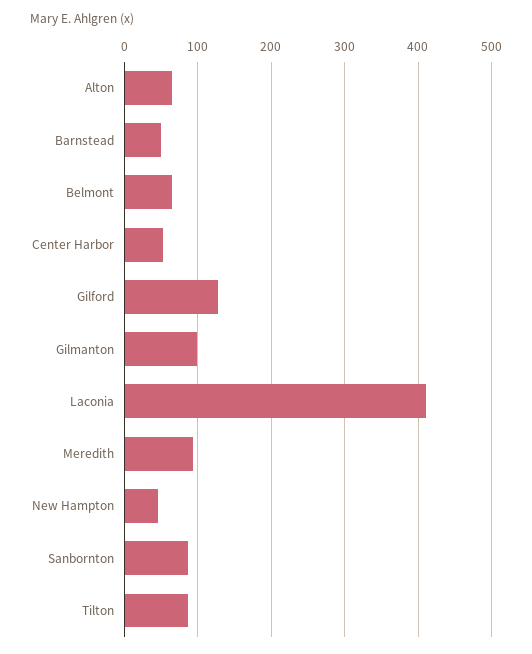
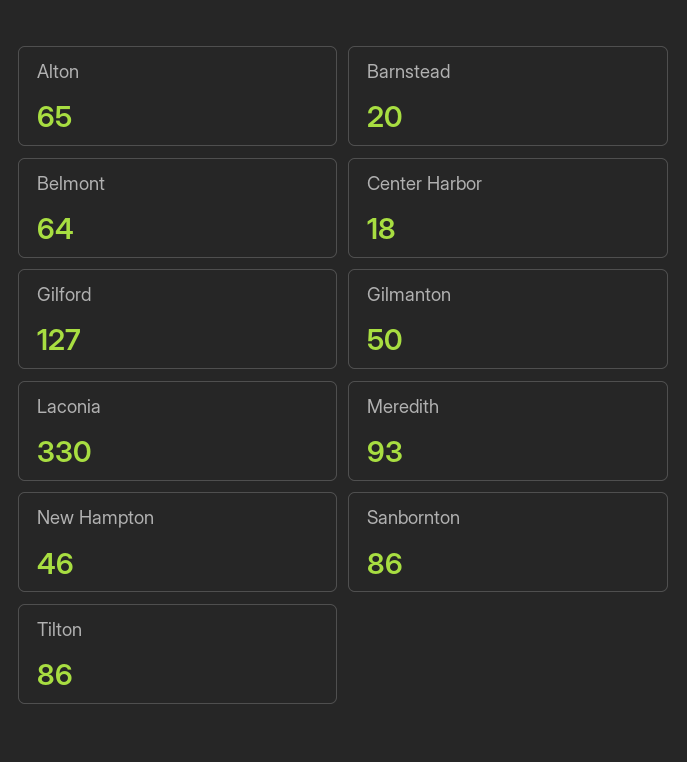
  {
    "Alton": 65,
-   "Barnstead": 50,
+   "Barnstead": 20,
    "Belmont": 64,
-   "Center Harbor": 50,
+   "Center Harbor": 18,
    "Gilford": 127,
-   "Gilmanton": 100,
+   "Gilmanton": 50,
-   "Laconia": 410,
+   "Laconia": 330,
    "Meredith": 93,
    "New Hampton": 46,
    "Sanbornton": 86,
    "Tilton": 86
  }

